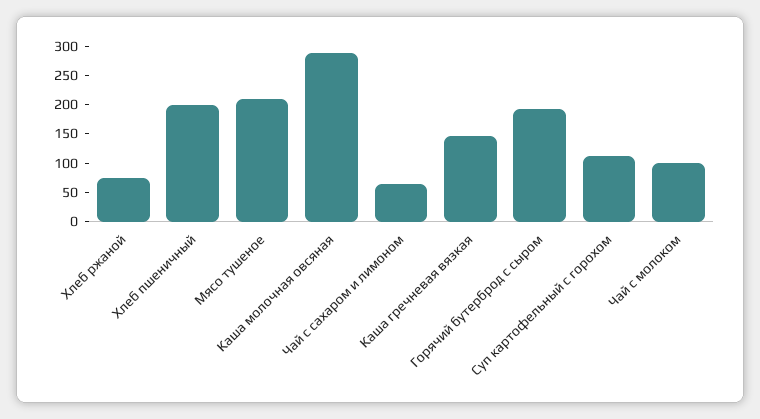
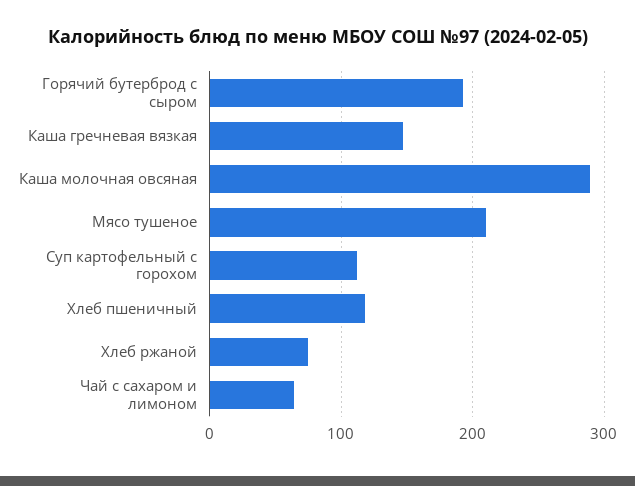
  {
    "Хлеб ржаной": 80,
-   "Хлеб пшеничный": 200,
+   "Хлеб пшеничный": 120,
    "Мясо тушеное": 210,
    "Каша молочная овсяная": 290,
    "Чай с сахаром и лимоном": 60,
    "Каша гречневая вязкая": 150,
    "Горячий бутерброд с сыром": 190,
-   "Суп картофельный с горохом": 110,
+   "Суп картофельный с горохом": 110
-   "Чай с молоком": 100
  }

